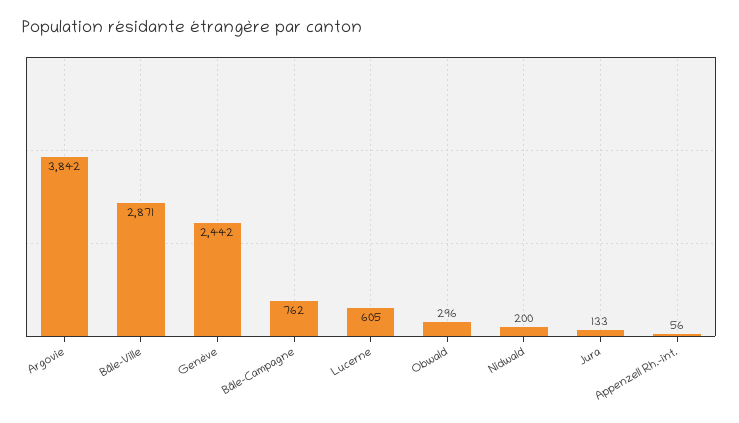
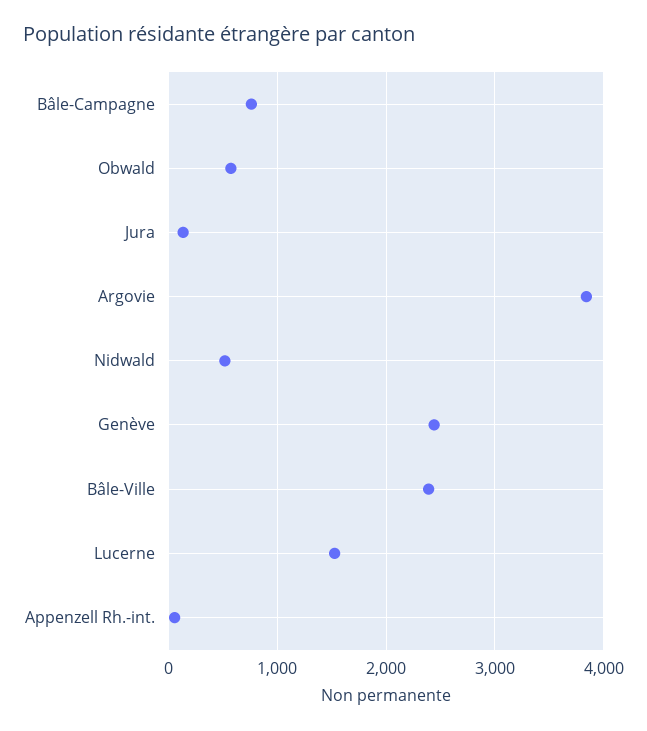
  {
    "Argovie": 3842,
-   "Bâle-Ville": 2871,
+   "Bâle-Ville": 2400,
    "Genève": 2442,
    "Bâle-Campagne": 762,
-   "Lucerne": 605,
+   "Lucerne": 1500,
-   "Obwald": 296,
+   "Obwald": 600,
-   "Nidwald": 200,
+   "Nidwald": 500,
    "Jura": 133,
    "Appenzell Rh.-int.": 56
  }

